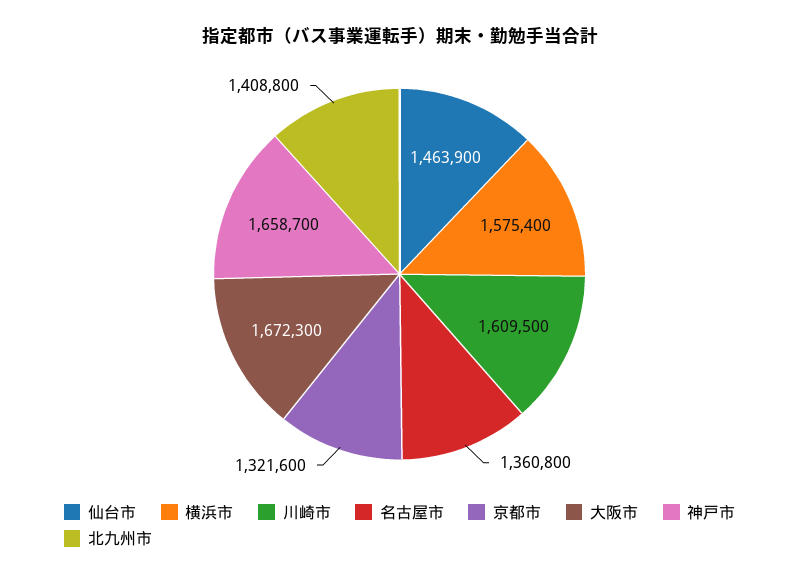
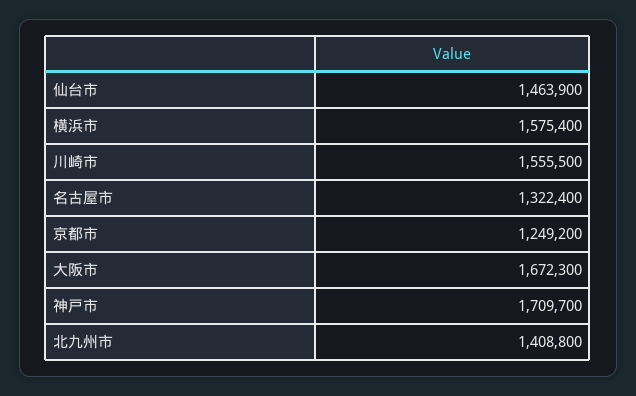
  {
    "仙台市": 1463900,
    "横浜市": 1575400,
-   "川崎市": 1609500,
+   "川崎市": 1555500,
-   "名古屋市": 1360800,
+   "名古屋市": 1322400,
-   "京都市": 1321600,
+   "京都市": 1249200,
    "大阪市": 1672300,
-   "神戸市": 1658700,
+   "神戸市": 1709700,
    "北九州市": 1408800
  }

